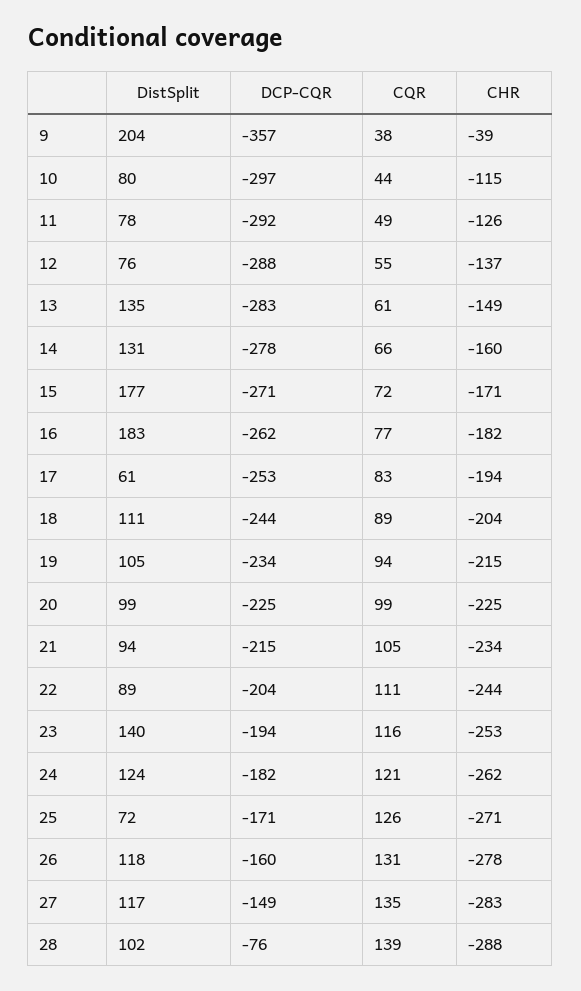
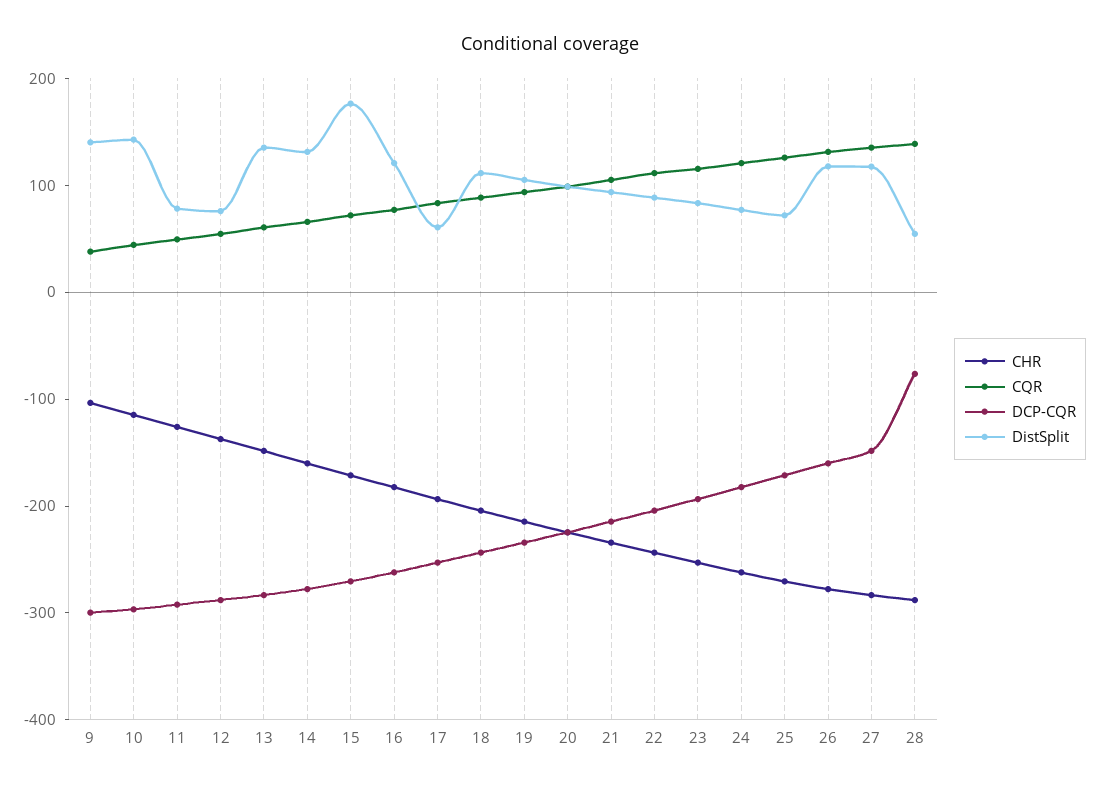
  {
    "DistSplit": {
-     "9": 204,
+     "9": 140,
-     "10": 80,
+     "10": 140,
      "11": 78,
      "12": 76,
      "13": 135,
      "14": 131,
      "15": 177,
-     "16": 183,
+     "16": 120,
      "17": 61,
      "18": 111,
      "19": 105,
      "20": 99,
      "21": 94,
      "22": 89,
-     "23": 140,
+     "23": 80,
-     "24": 124,
+     "24": 80,
      "25": 72,
      "26": 118,
      "27": 117,
-     "28": 102
+     "28": 60
    },
    "DCP-CQR": {
-     "9": -357,
+     "9": -300,
      "10": -297,
      "11": -292,
      "12": -288,
      "13": -283,
      "14": -278,
      "15": -271,
      "16": -262,
      "17": -253,
      "18": -244,
      "19": -234,
      "20": -225,
      "21": -215,
      "22": -204,
      "23": -194,
      "24": -182,
      "25": -171,
      "26": -160,
      "27": -149,
      "28": -76
    },
    "CQR": {
      "9": 38,
      "10": 44,
      "11": 49,
      "12": 55,
      "13": 61,
      "14": 66,
      "15": 72,
      "16": 77,
      "17": 83,
      "18": 89,
      "19": 94,
      "20": 99,
      "21": 105,
      "22": 111,
      "23": 116,
      "24": 121,
      "25": 126,
      "26": 131,
      "27": 135,
      "28": 139
    },
    "CHR": {
-     "9": -39,
+     "9": -100,
      "10": -115,
      "11": -126,
      "12": -137,
      "13": -149,
      "14": -160,
      "15": -171,
      "16": -182,
      "17": -194,
      "18": -204,
      "19": -215,
      "20": -225,
      "21": -234,
      "22": -244,
      "23": -253,
      "24": -262,
      "25": -271,
      "26": -278,
      "27": -283,
      "28": -288
    }
  }

